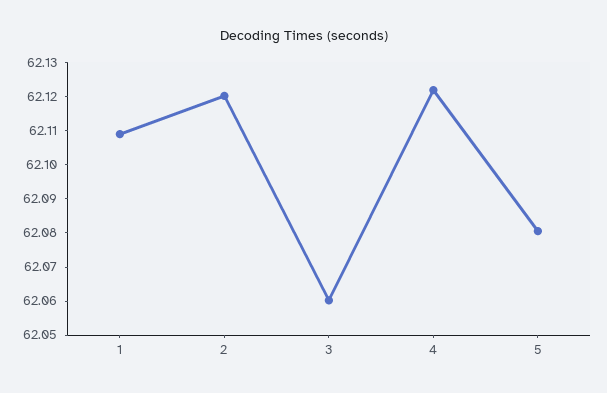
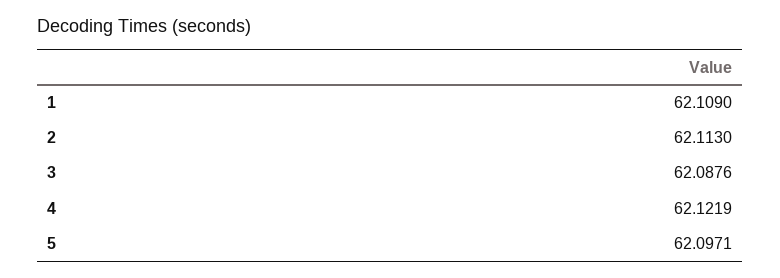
  {
    "1": 62.109,
-   "2": 62.12,
+   "2": 62.113,
-   "3": 62.06,
+   "3": 62.0876,
    "4": 62.1219,
-   "5": 62.08
+   "5": 62.0971
  }

